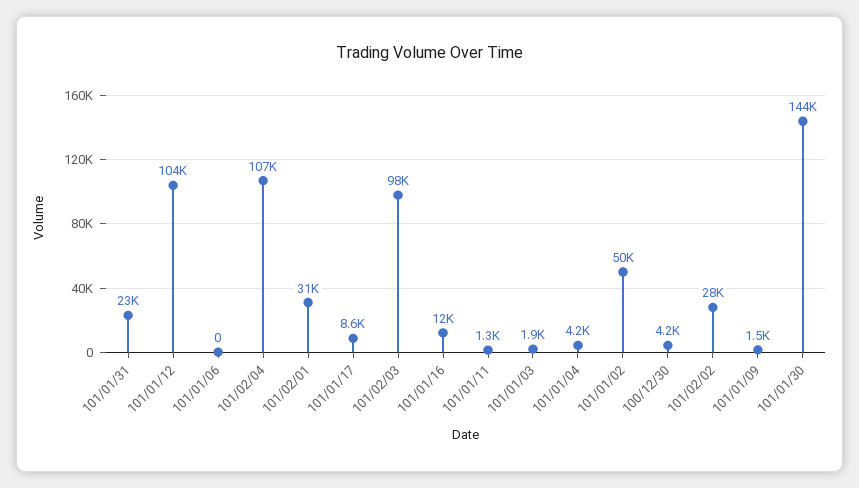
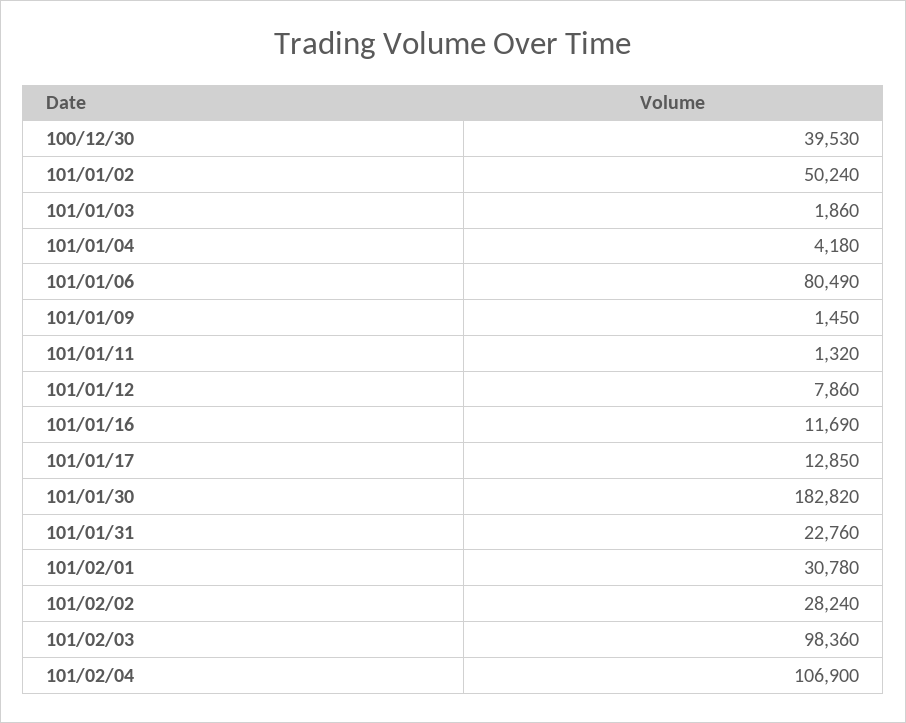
  {
    "101/01/31": 22760,
-   "101/01/12": 104000,
+   "101/01/12": 7860,
-   "101/01/06": 0,
+   "101/01/06": 80490,
    "101/02/04": 106900,
    "101/02/01": 30780,
-   "101/01/17": 8600,
+   "101/01/17": 12850,
    "101/02/03": 98360,
    "101/01/16": 11690,
    "101/01/11": 1320,
    "101/01/03": 1860,
    "101/01/04": 4180,
    "101/01/02": 50240,
-   "100/12/30": 4200,
+   "100/12/30": 39530,
    "101/02/02": 28240,
    "101/01/09": 1450,
-   "101/01/30": 144000
+   "101/01/30": 182820
  }

